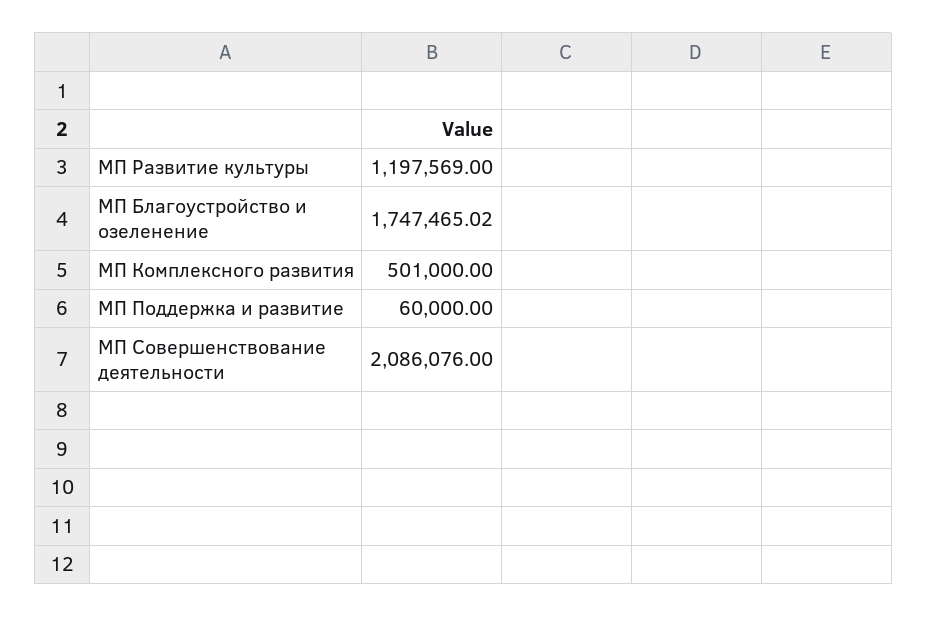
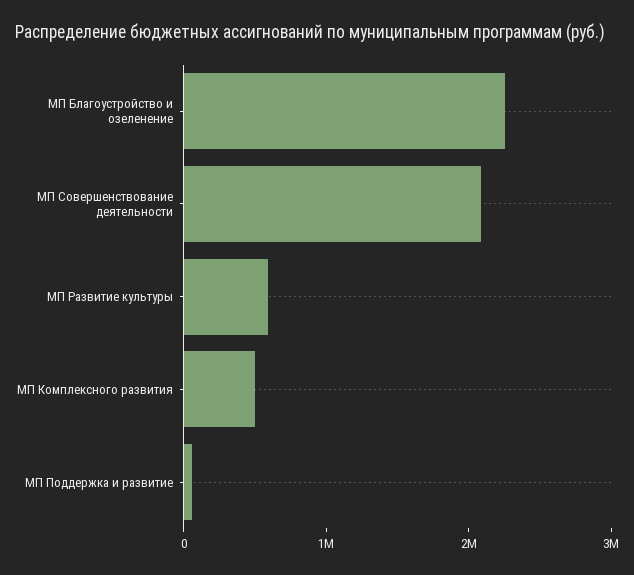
  {
-   "МП Развитие культуры": 1197569,
+   "МП Развитие культуры": 600000,
-   "МП Благоустройство и озеленение": 1747465.02,
+   "МП Благоустройство и озеленение": 2200000,
    "МП Комплексного развития": 501000,
    "МП Поддержка и развитие": 60000,
    "МП Совершенствование деятельности": 2086076
  }

